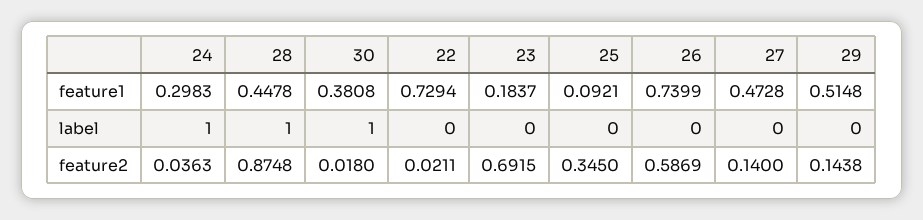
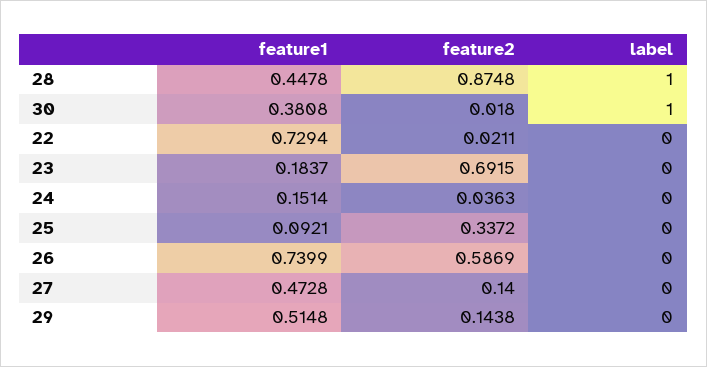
  {
    "24": {
-     "feature1": 0.2983,
+     "feature1": 0.1514,
-     "label": 1,
+     "label": 0,
      "feature2": 0.0363
    },
    "28": {
      "feature1": 0.4478,
      "label": 1,
      "feature2": 0.8748
    },
    "30": {
      "feature1": 0.3808,
      "label": 1,
      "feature2": 0.018
    },
    "22": {
      "feature1": 0.7294,
      "label": 0,
      "feature2": 0.0211
    },
    "23": {
      "feature1": 0.1837,
      "label": 0,
      "feature2": 0.6915
    },
    "25": {
      "feature1": 0.0921,
      "label": 0,
-     "feature2": 0.345
+     "feature2": 0.3372
    },
    "26": {
      "feature1": 0.7399,
      "label": 0,
      "feature2": 0.5869
    },
    "27": {
      "feature1": 0.4728,
      "label": 0,
      "feature2": 0.14
    },
    "29": {
      "feature1": 0.5148,
      "label": 0,
      "feature2": 0.1438
    }
  }

